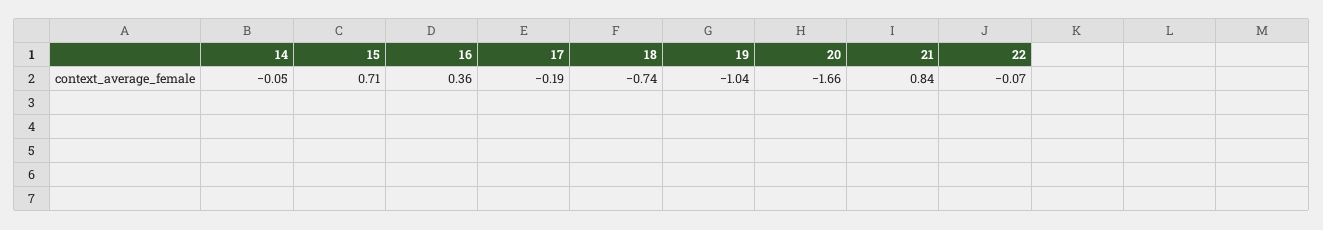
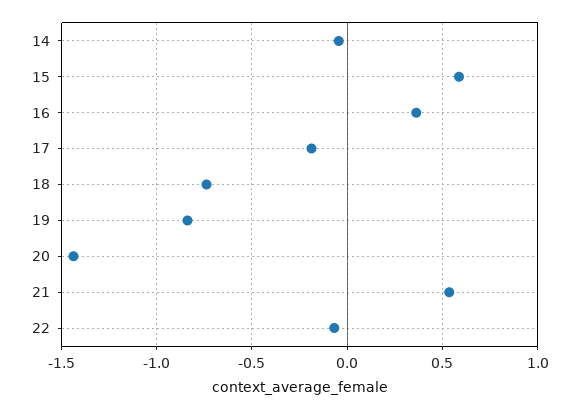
  {
    "14": -0.05,
-   "15": 0.71,
+   "15": 0.6,
    "16": 0.36,
    "17": -0.19,
    "18": -0.74,
-   "19": -1.04,
+   "19": -0.85,
-   "20": -1.66,
+   "20": -1.45,
-   "21": 0.84,
+   "21": 0.55,
    "22": -0.07
  }

